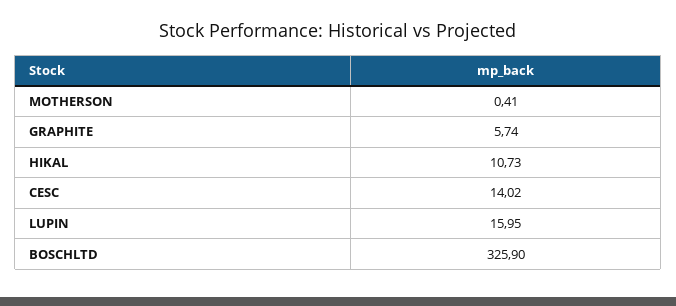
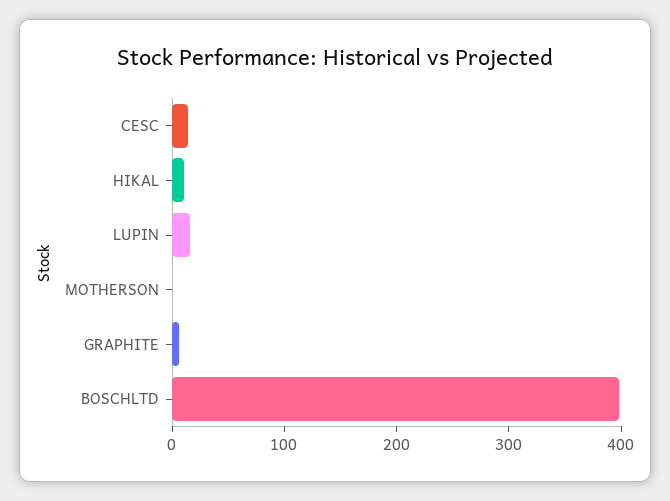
  {
    "MOTHERSON": 0.41,
    "GRAPHITE": 5.74,
    "HIKAL": 10.73,
    "CESC": 14.02,
    "LUPIN": 15.95,
-   "BOSCHLTD": 325.9
+   "BOSCHLTD": 400
  }

